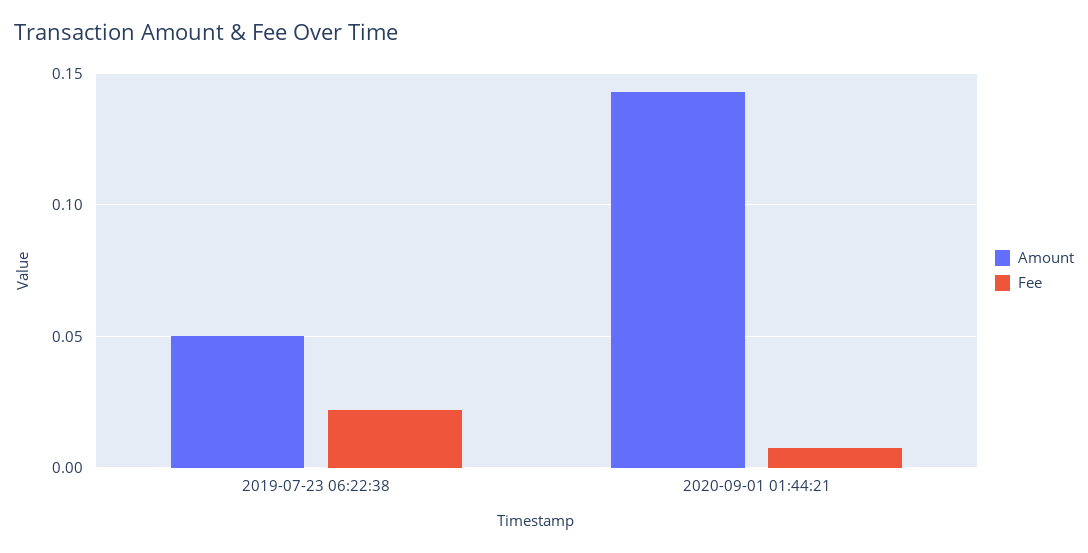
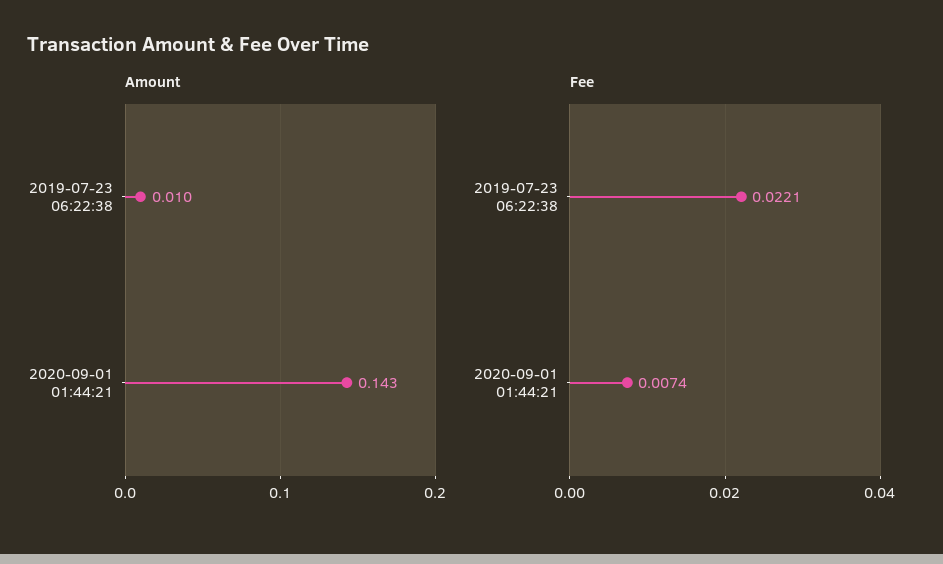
  {
    "Amount": {
-     "2019-07-23 06:22:38": 0.05,
+     "2019-07-23 06:22:38": 0.01,
      "2020-09-01 01:44:21": 0.143
    },
    "Fee": {
      "2019-07-23 06:22:38": 0.0221,
      "2020-09-01 01:44:21": 0.0074
    }
  }

